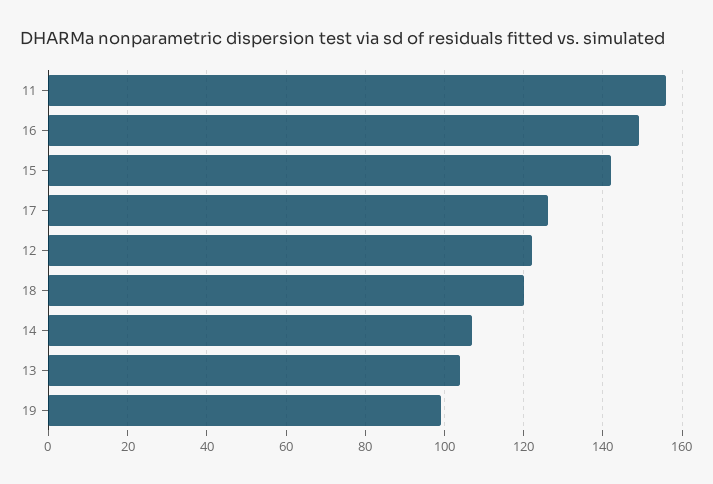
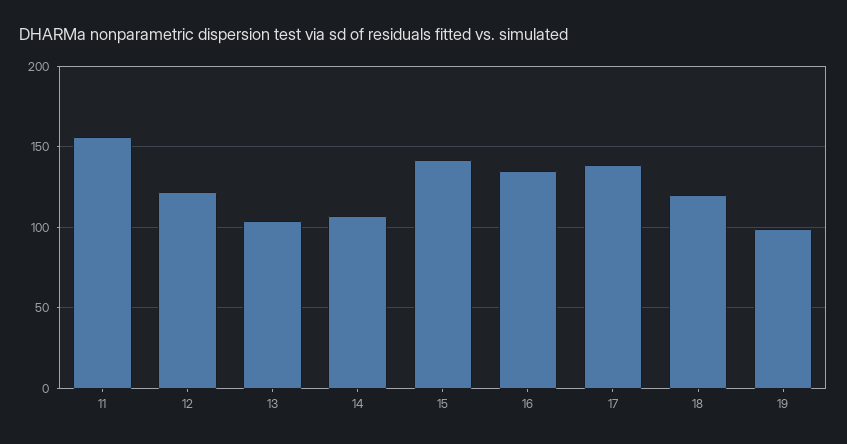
  {
    "11": 155,
-   "16": 150,
+   "16": 135,
    "15": 140,
-   "17": 125,
+   "17": 140,
    "12": 120,
    "18": 120,
    "14": 105,
    "13": 105,
    "19": 100
  }

